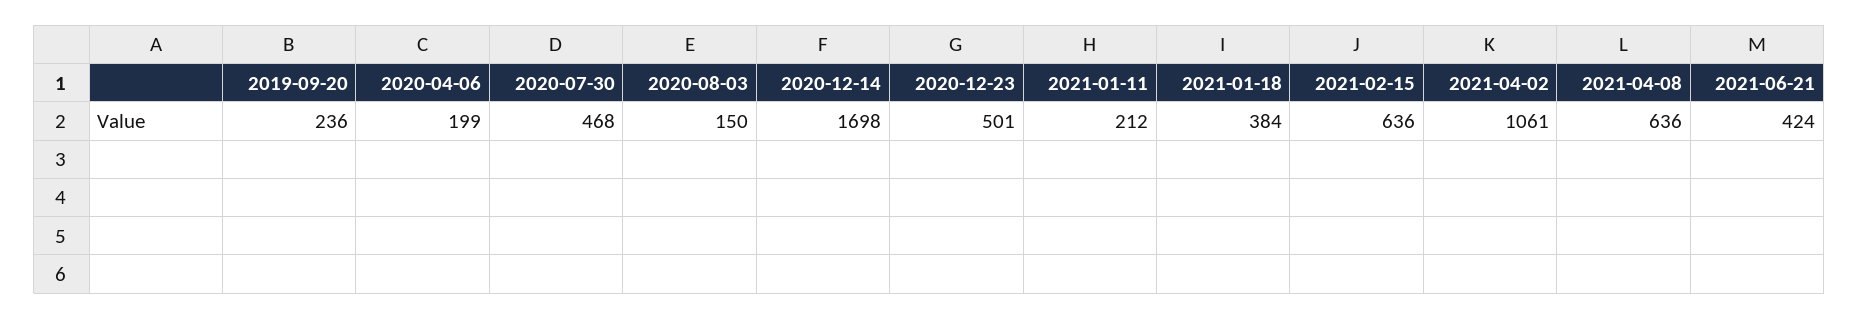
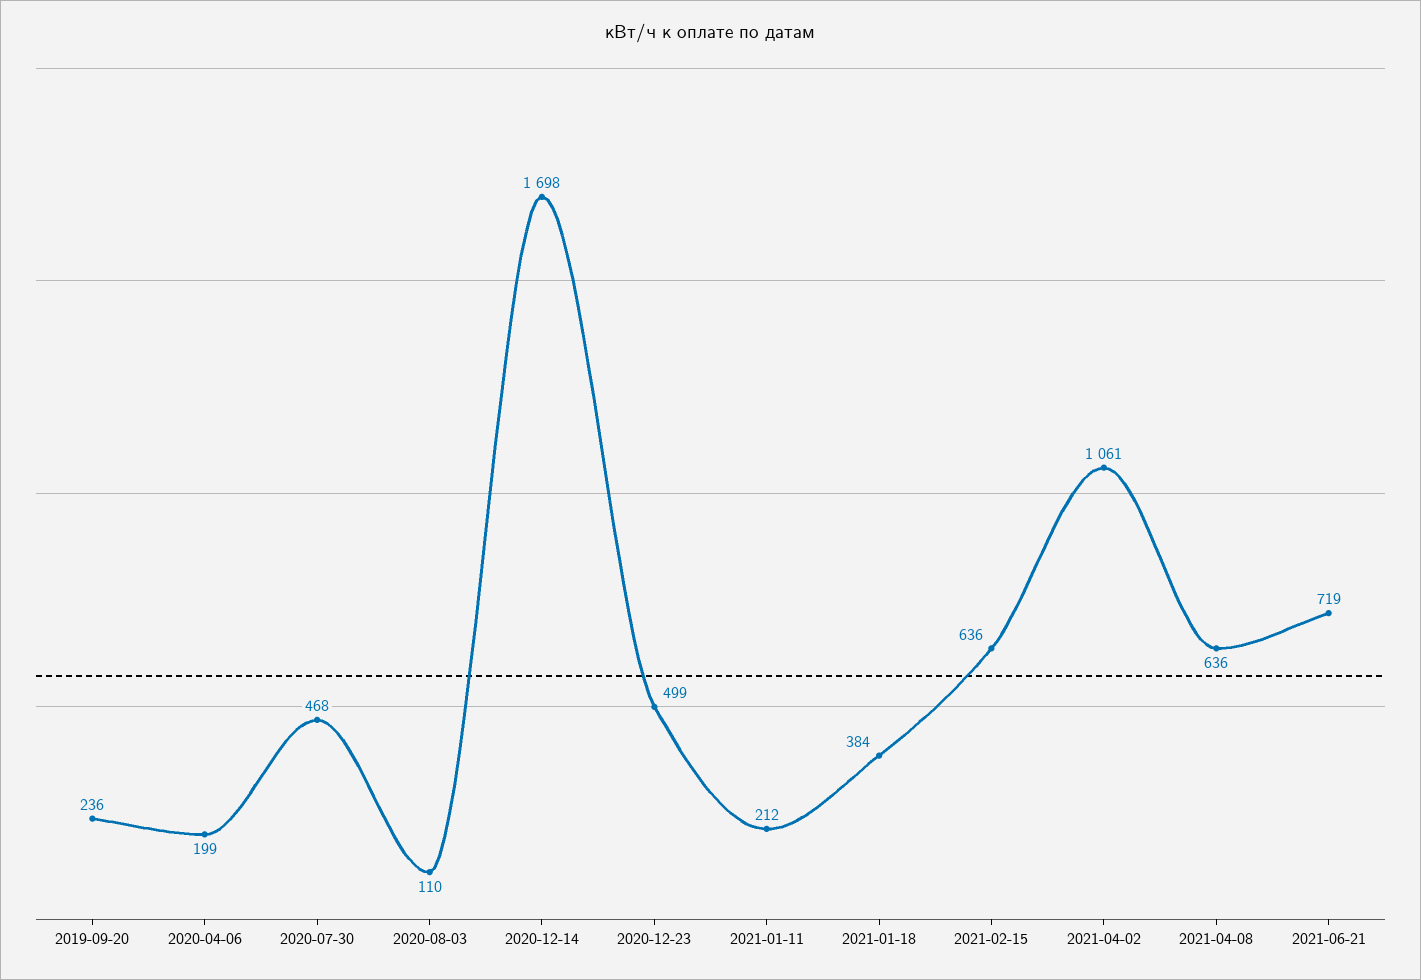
  {
    "2019-09-20": 236,
    "2020-04-06": 199,
    "2020-07-30": 468,
-   "2020-08-03": 150,
+   "2020-08-03": 110,
    "2020-12-14": 1698,
-   "2020-12-23": 501,
+   "2020-12-23": 499,
    "2021-01-11": 212,
    "2021-01-18": 384,
    "2021-02-15": 636,
    "2021-04-02": 1061,
    "2021-04-08": 636,
-   "2021-06-21": 424
+   "2021-06-21": 719
  }

